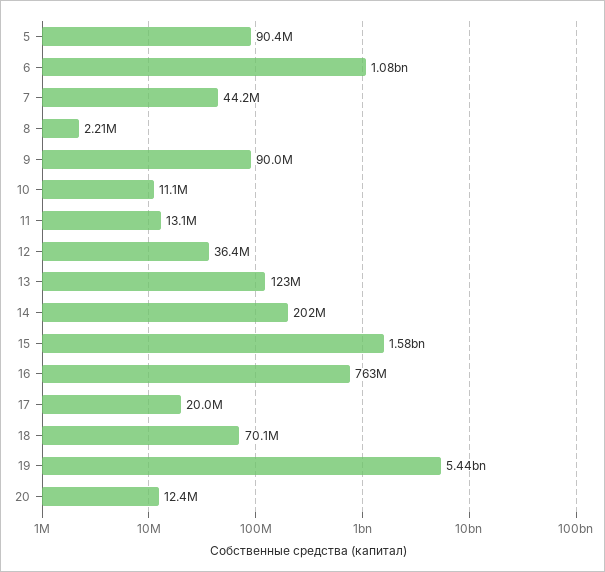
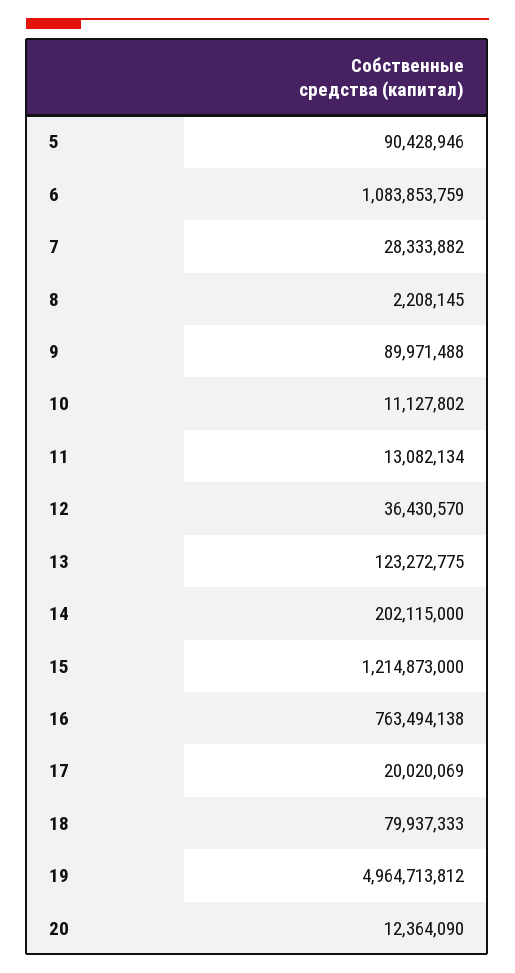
  {
    "5": 90428946,
    "6": 1083853759,
-   "7": 44200000,
+   "7": 28333882,
    "8": 2208145,
    "9": 89971488,
    "10": 11127802,
    "11": 13082134,
    "12": 36430570,
    "13": 123272775,
    "14": 202115000,
-   "15": 1580000000,
+   "15": 1214873000,
    "16": 763494138,
    "17": 20020069,
-   "18": 70100000,
+   "18": 79937333,
-   "19": 5440000000,
+   "19": 4964713812,
    "20": 12364090
  }

